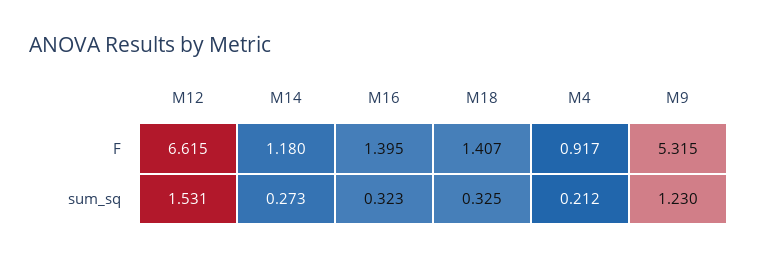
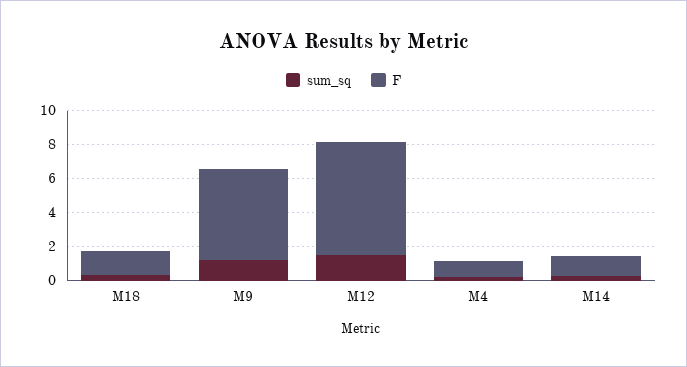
  {
    "F": {
      "M12": 6.615,
      "M14": 1.18,
-     "M16": 1.395,
      "M18": 1.407,
      "M4": 0.917,
      "M9": 5.315
    },
    "sum_sq": {
      "M12": 1.531,
      "M14": 0.273,
-     "M16": 0.323,
      "M18": 0.325,
      "M4": 0.212,
      "M9": 1.23
    }
  }

